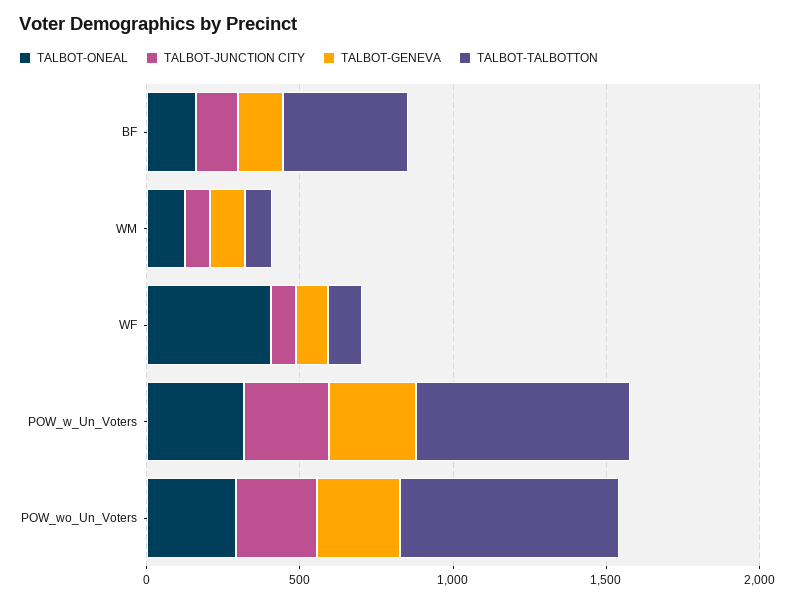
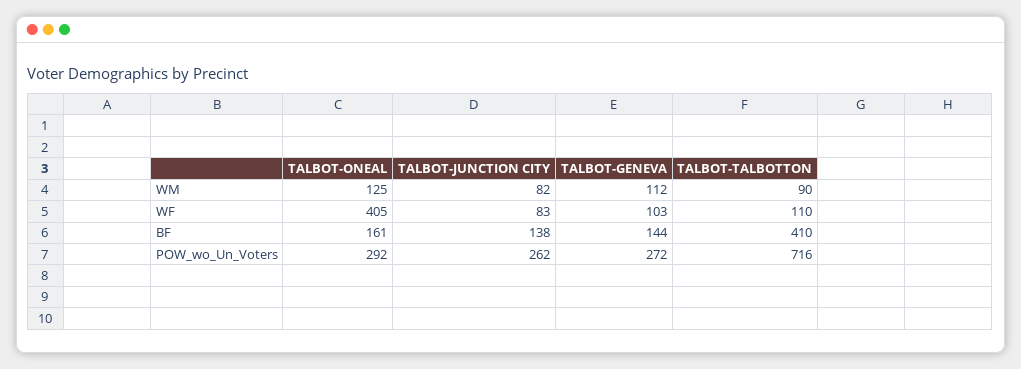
  {
    "TALBOT-ONEAL": {
      "BF": 161,
      "WM": 125,
      "WF": 405,
-     "POW_w_Un_Voters": 300,
      "POW_wo_Un_Voters": 292
    },
    "TALBOT-JUNCTION CITY": {
      "BF": 138,
      "WM": 82,
      "WF": 83,
-     "POW_w_Un_Voters": 300,
      "POW_wo_Un_Voters": 262
    },
    "TALBOT-GENEVA": {
      "BF": 144,
      "WM": 112,
      "WF": 103,
-     "POW_w_Un_Voters": 300,
      "POW_wo_Un_Voters": 272
    },
    "TALBOT-TALBOTTON": {
      "BF": 410,
      "WM": 90,
      "WF": 110,
-     "POW_w_Un_Voters": 700,
      "POW_wo_Un_Voters": 716
    }
  }

